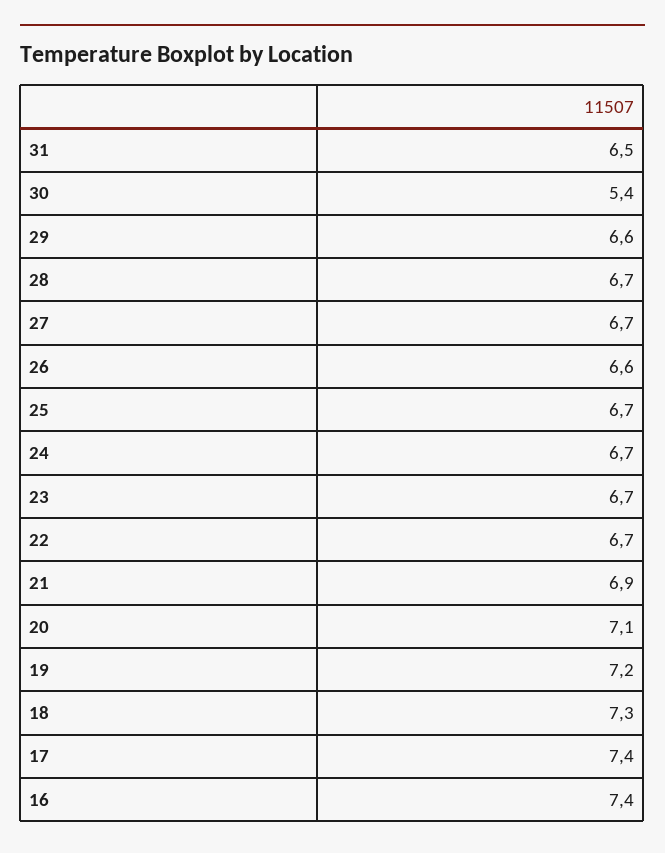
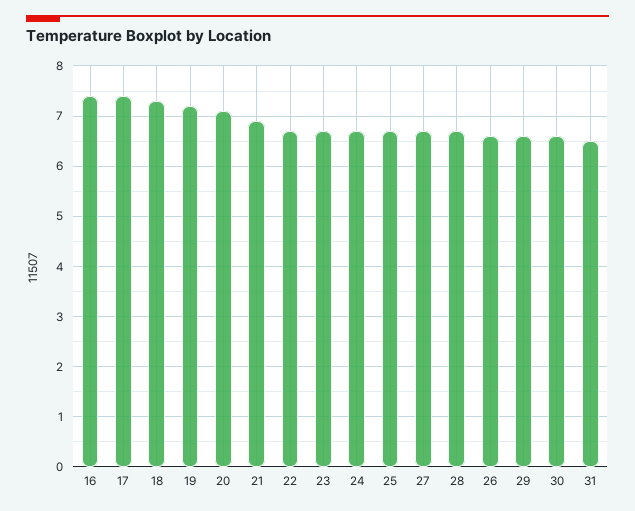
  {
    "31": 6.5,
-   "30": 5.4,
+   "30": 6.5,
    "29": 6.6,
    "28": 6.7,
    "27": 6.7,
    "26": 6.6,
    "25": 6.7,
    "24": 6.7,
    "23": 6.7,
    "22": 6.7,
    "21": 6.9,
    "20": 7.1,
    "19": 7.2,
    "18": 7.3,
    "17": 7.4,
    "16": 7.4
  }

